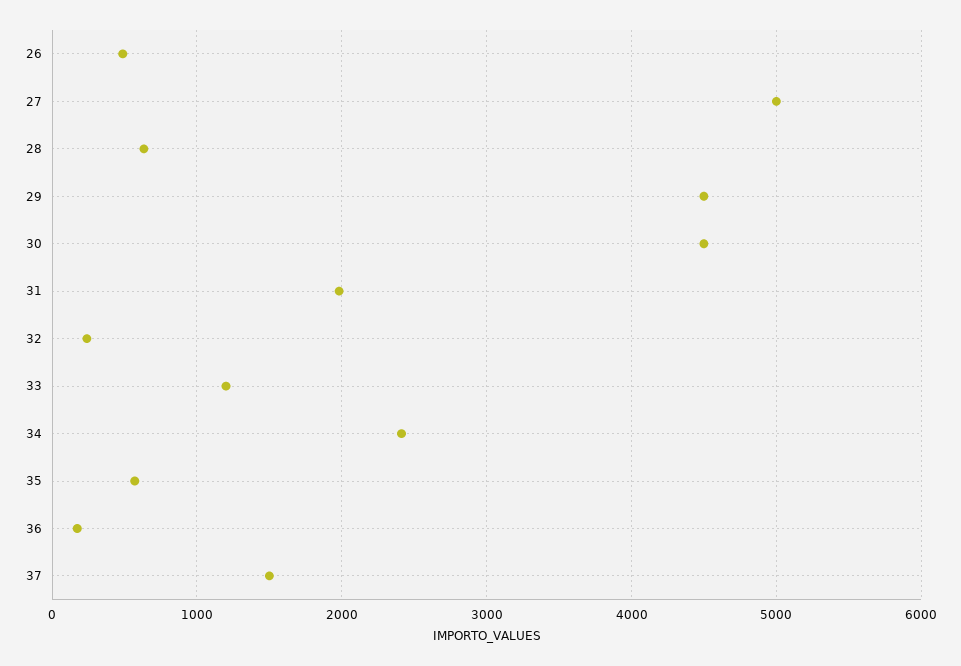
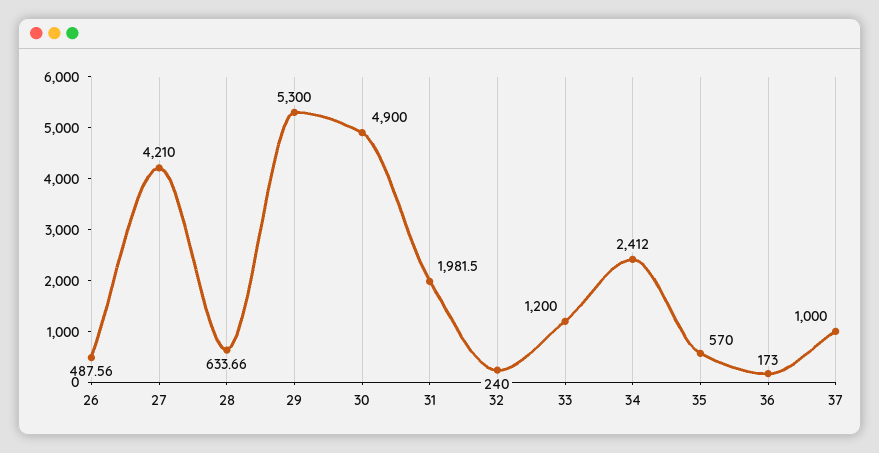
  {
    "26": 487.56,
-   "27": 5000,
+   "27": 4210,
    "28": 633.66,
-   "29": 4500,
+   "29": 5300,
-   "30": 4500,
+   "30": 4900,
    "31": 1981.5,
    "32": 240,
    "33": 1200,
    "34": 2412,
    "35": 570,
    "36": 173,
-   "37": 1500
+   "37": 1000
  }

